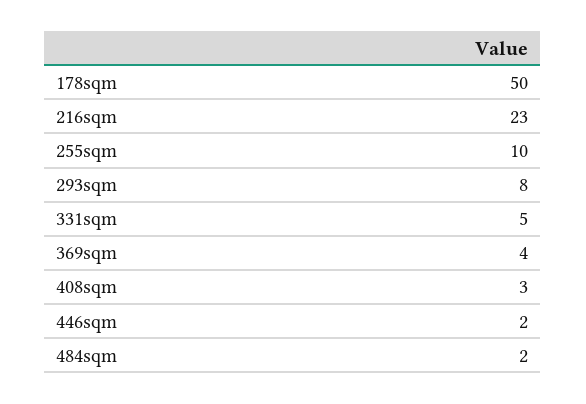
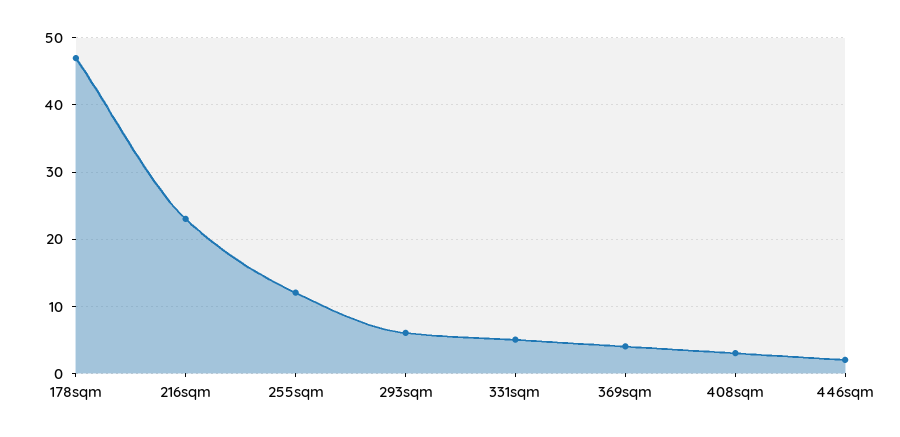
  {
-   "178sqm": 50,
+   "178sqm": 47,
    "216sqm": 23,
-   "255sqm": 10,
+   "255sqm": 12,
-   "293sqm": 8,
+   "293sqm": 6,
    "331sqm": 5,
    "369sqm": 4,
    "408sqm": 3,
-   "446sqm": 2,
+   "446sqm": 2
-   "484sqm": 2
  }

